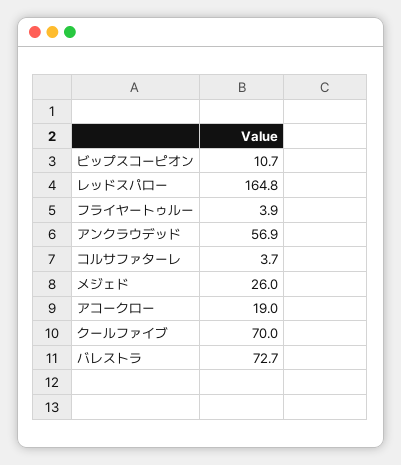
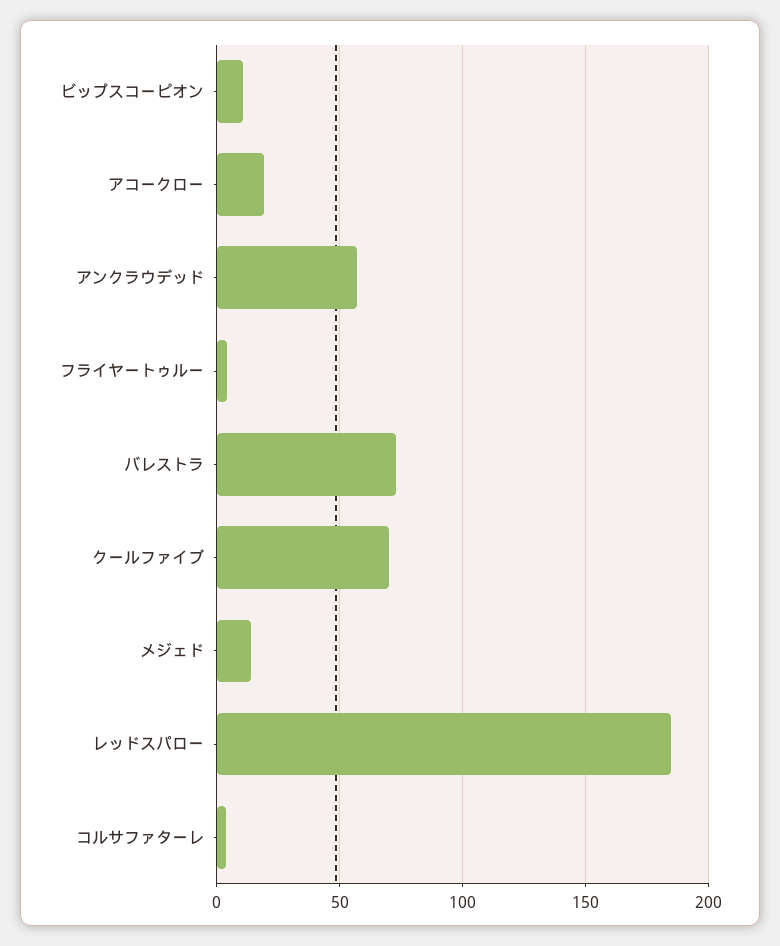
  {
    "ビップスコーピオン": 10.7,
-   "レッドスパロー": 164.8,
+   "レッドスパロー": 185,
    "フライヤートゥルー": 3.9,
    "アンクラウデッド": 56.9,
    "コルサファターレ": 3.7,
-   "メジェド": 26,
+   "メジェド": 15,
    "アコークロー": 19,
    "クールファイブ": 70,
    "バレストラ": 72.7
  }

